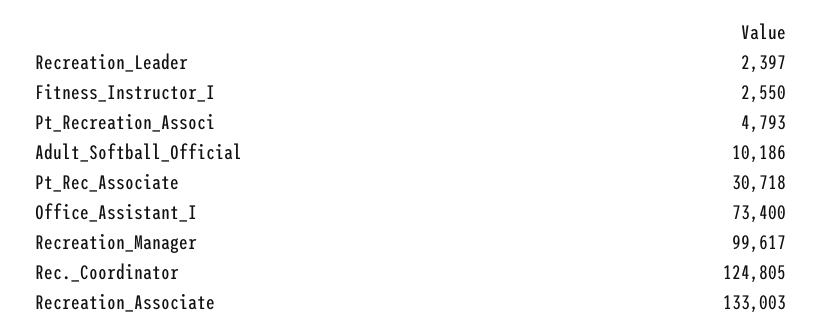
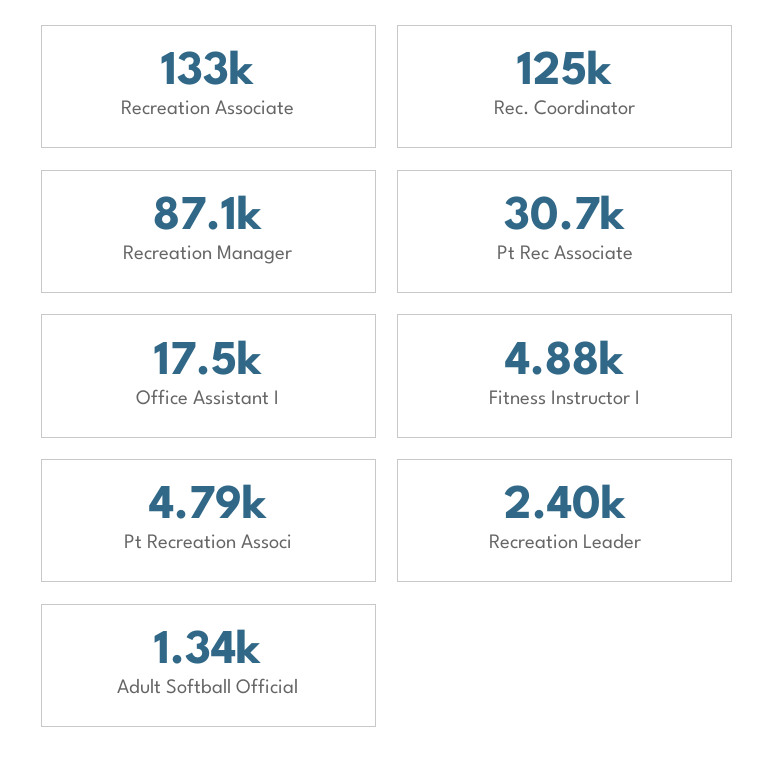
  {
    "Recreation_Leader": 2397,
-   "Fitness_Instructor_I": 2550,
+   "Fitness_Instructor_I": 4880,
    "Pt_Recreation_Associ": 4793,
-   "Adult_Softball_Official": 10186,
+   "Adult_Softball_Official": 1340,
    "Pt_Rec_Associate": 30718,
-   "Office_Assistant_I": 73400,
+   "Office_Assistant_I": 17500,
-   "Recreation_Manager": 99617,
+   "Recreation_Manager": 87100,
    "Rec._Coordinator": 124805,
    "Recreation_Associate": 133003
  }

